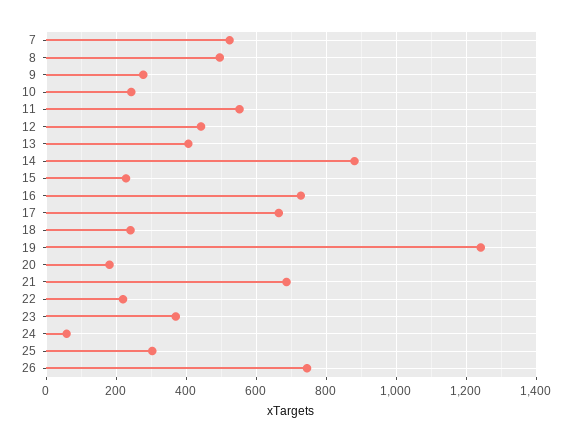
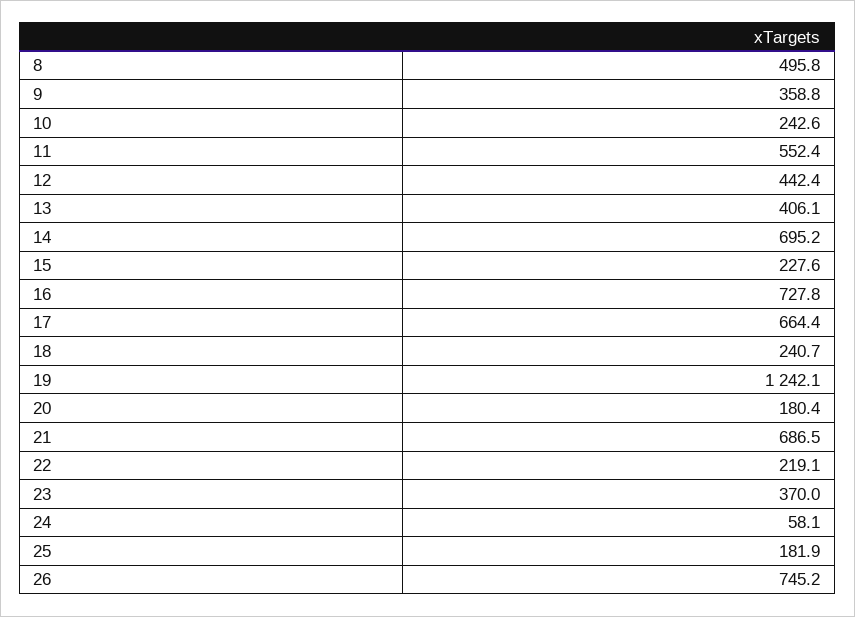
  {
-   "7": 520,
    "8": 495.8,
-   "9": 280,
+   "9": 358.8,
    "10": 242.6,
    "11": 552.4,
    "12": 442.4,
    "13": 406.1,
-   "14": 880,
+   "14": 695.2,
    "15": 227.6,
    "16": 727.8,
    "17": 664.4,
    "18": 240.7,
    "19": 1242.1,
    "20": 180.4,
    "21": 686.5,
    "22": 219.1,
    "23": 370,
    "24": 58.1,
-   "25": 300,
+   "25": 181.9,
    "26": 745.2
  }

